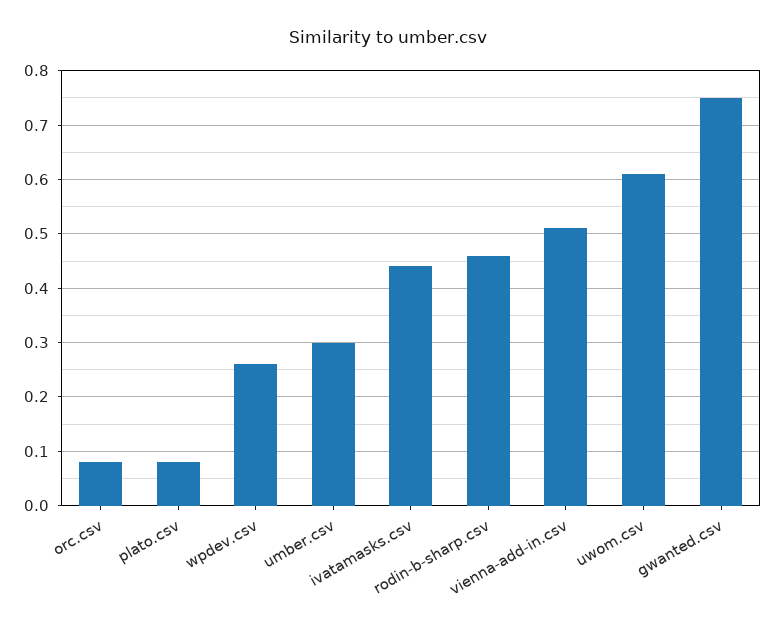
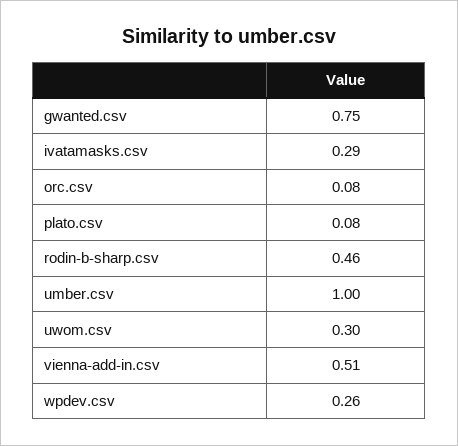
  {
    "orc.csv": 0.08,
    "plato.csv": 0.08,
    "wpdev.csv": 0.26,
-   "umber.csv": 0.3,
+   "umber.csv": 1,
-   "ivatamasks.csv": 0.45,
+   "ivatamasks.csv": 0.29,
    "rodin-b-sharp.csv": 0.46,
    "vienna-add-in.csv": 0.51,
-   "uwom.csv": 0.6,
+   "uwom.csv": 0.3,
    "gwanted.csv": 0.75
  }

